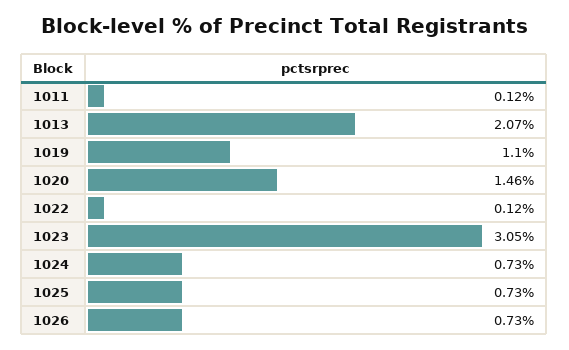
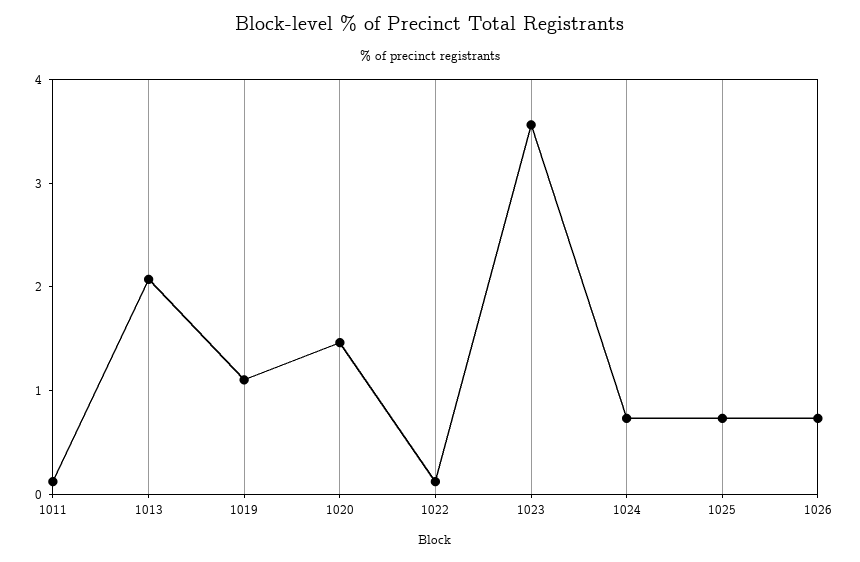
  {
    "1011": 0.12,
    "1013": 2.07,
    "1019": 1.1,
    "1020": 1.46,
    "1022": 0.12,
-   "1023": 3.05,
+   "1023": 3.6,
    "1024": 0.73,
    "1025": 0.73,
    "1026": 0.73
  }

